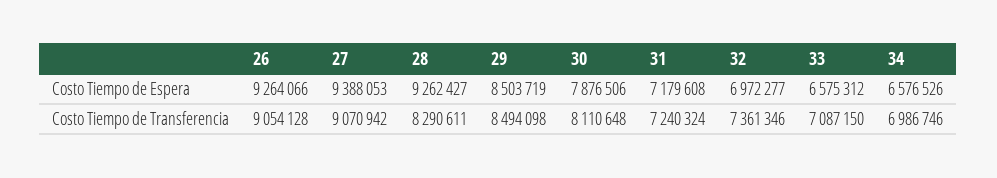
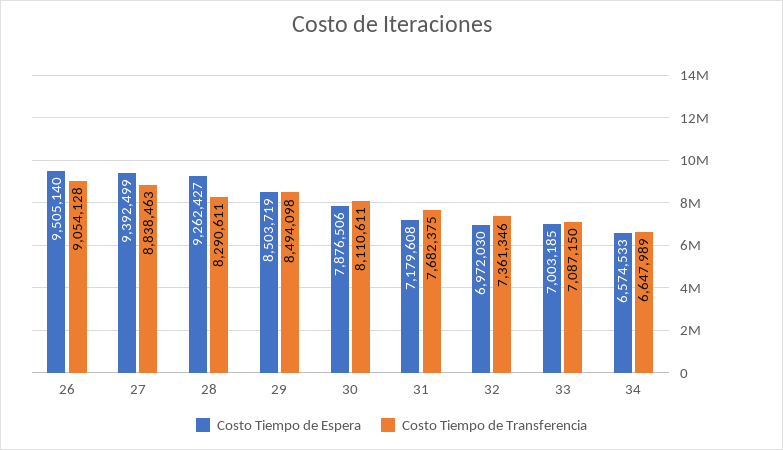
  {
    "Costo Tiempo de Espera": {
-     "26": 9264066,
+     "26": 9505140,
-     "27": 9388053,
+     "27": 9392499,
      "28": 9262427,
      "29": 8503719,
      "30": 7876506,
      "31": 7179608,
-     "32": 6972277,
+     "32": 6972030,
-     "33": 6575312,
+     "33": 7003185,
-     "34": 6576526
+     "34": 6574533
    },
    "Costo Tiempo de Transferencia": {
      "26": 9054128,
-     "27": 9070942,
+     "27": 8838463,
      "28": 8290611,
      "29": 8494098,
-     "30": 8110648,
+     "30": 8110611,
-     "31": 7240324,
+     "31": 7682375,
      "32": 7361346,
      "33": 7087150,
-     "34": 6986746
+     "34": 6647989
    }
  }

